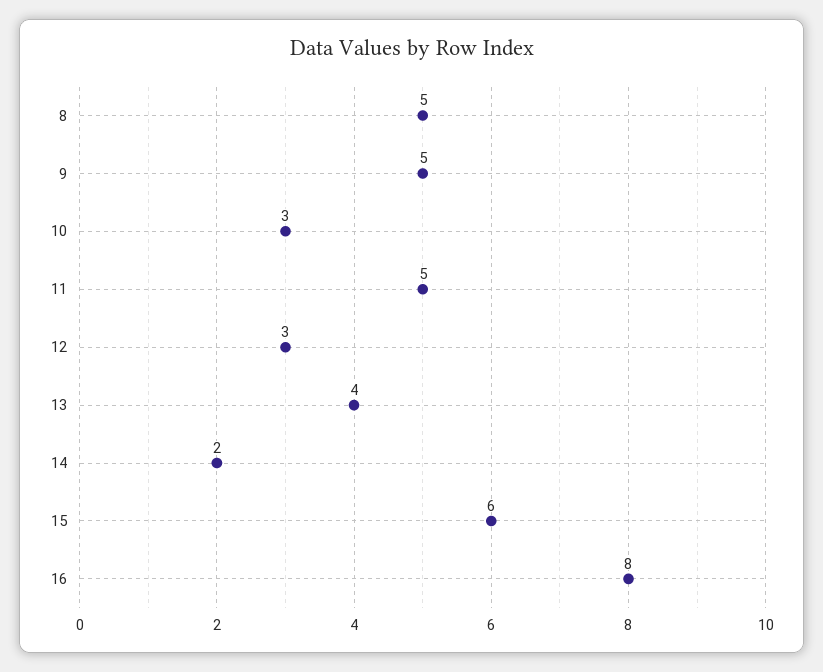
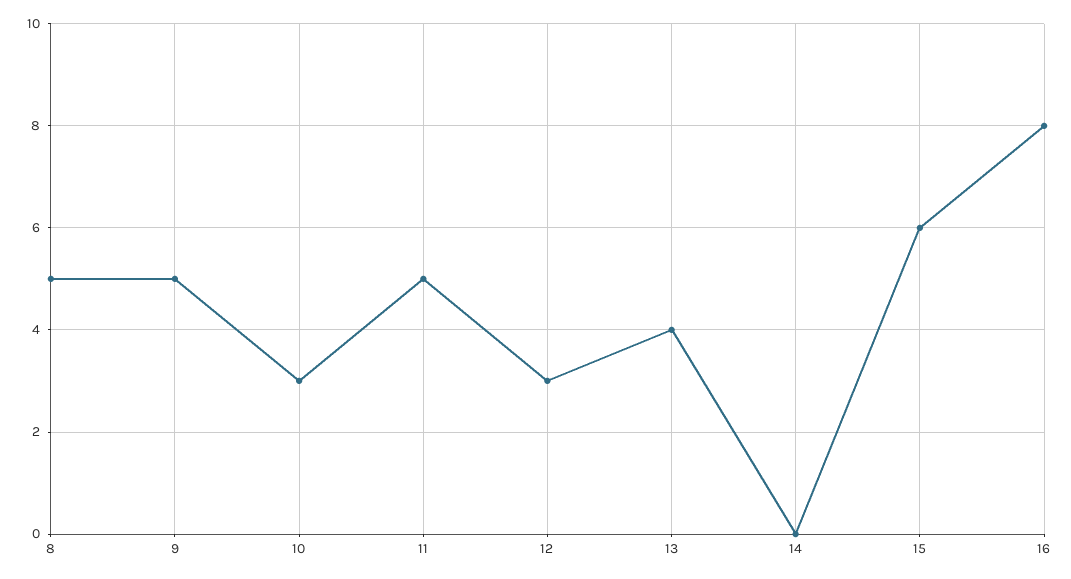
  {
    "8": 5,
    "9": 5,
    "10": 3,
    "11": 5,
    "12": 3,
    "13": 4,
-   "14": 2,
+   "14": 0,
    "15": 6,
    "16": 8
  }

